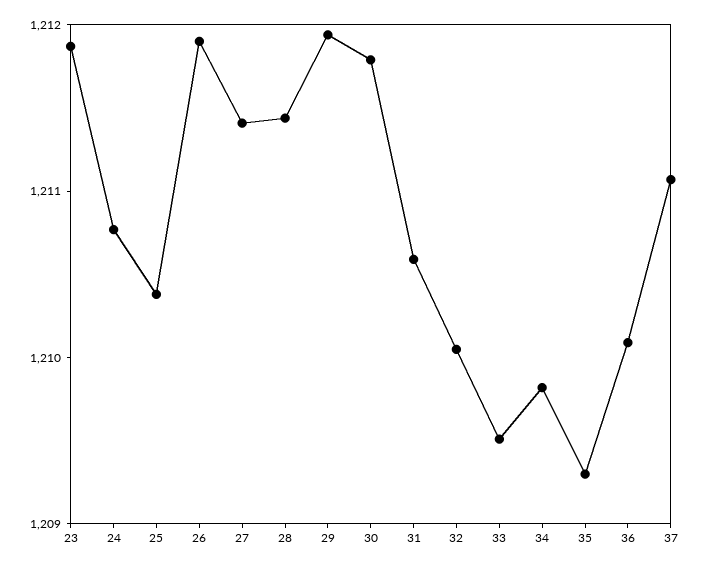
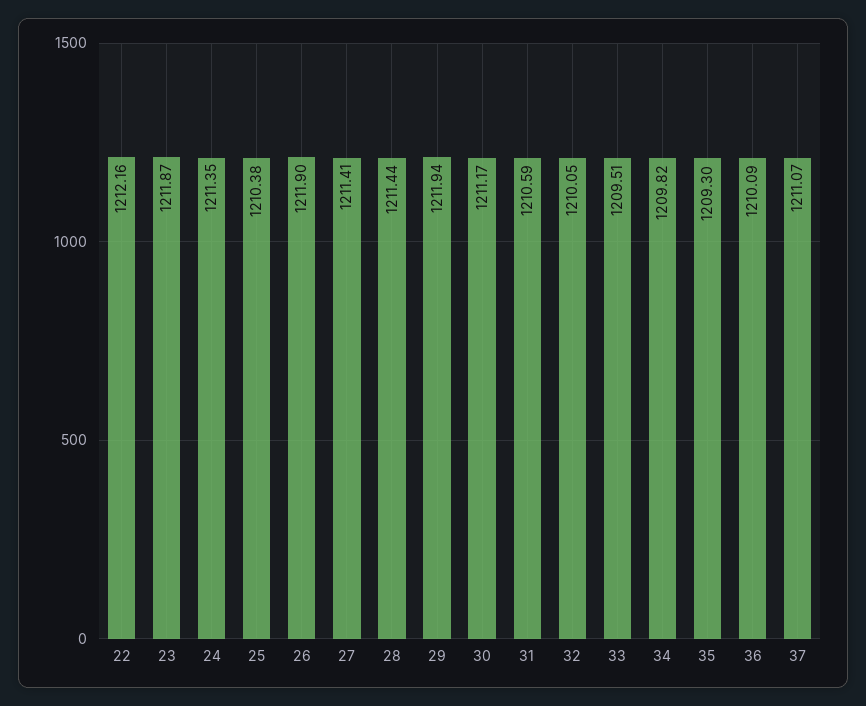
  {
    "23": 1211.87,
-   "24": 1210.8,
+   "24": 1211.35,
    "25": 1210.38,
    "26": 1211.9,
    "27": 1211.41,
    "28": 1211.44,
    "29": 1211.94,
-   "30": 1211.8,
+   "30": 1211.17,
    "31": 1210.59,
    "32": 1210.05,
    "33": 1209.51,
    "34": 1209.82,
    "35": 1209.3,
    "36": 1210.09,
-   "37": 1211.07
+   "37": 1211.07,
+   "22": 1212.16
  }

